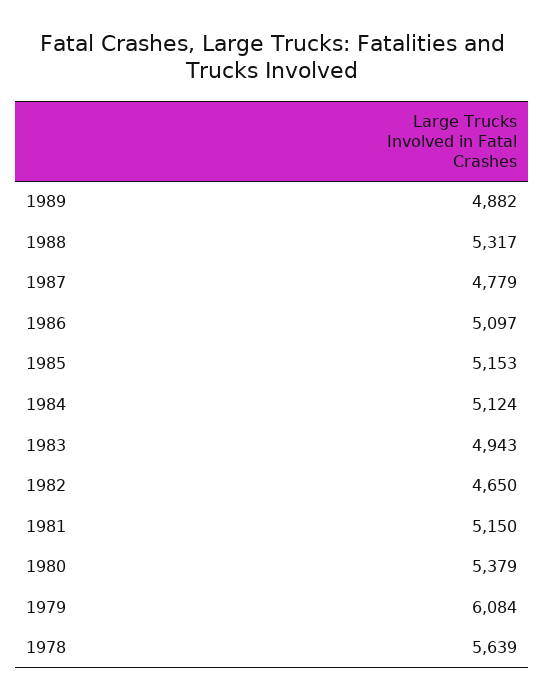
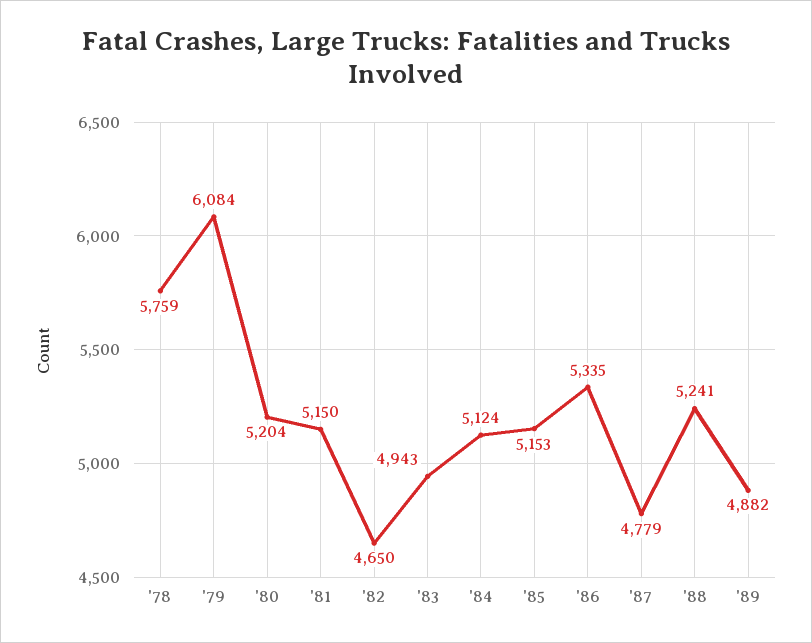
  {
    "1989": 4882,
-   "1988": 5317,
+   "1988": 5241,
    "1987": 4779,
-   "1986": 5097,
+   "1986": 5335,
    "1985": 5153,
    "1984": 5124,
    "1983": 4943,
    "1982": 4650,
    "1981": 5150,
-   "1980": 5379,
+   "1980": 5204,
    "1979": 6084,
-   "1978": 5639
+   "1978": 5759
  }

